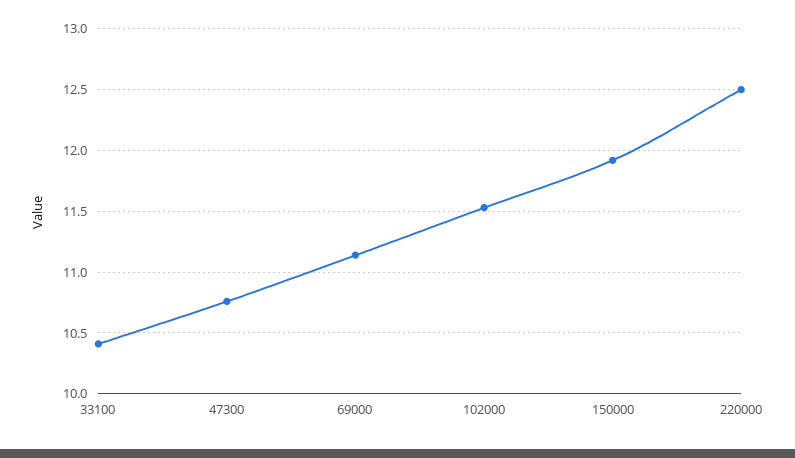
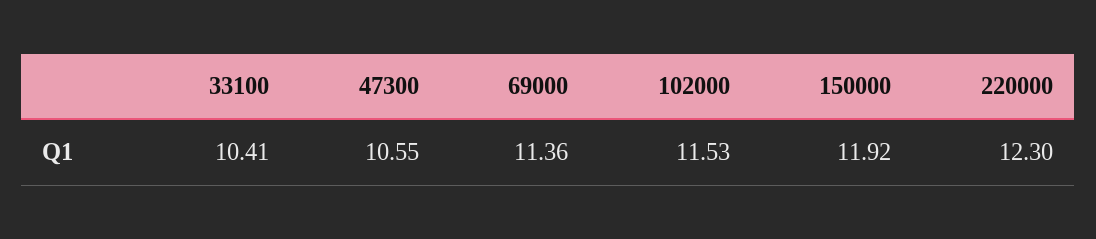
  {
    "33100": 10.41,
-   "47300": 10.75,
+   "47300": 10.55,
-   "69000": 11.15,
+   "69000": 11.36,
    "102000": 11.53,
    "150000": 11.92,
-   "220000": 12.5
+   "220000": 12.3
  }

